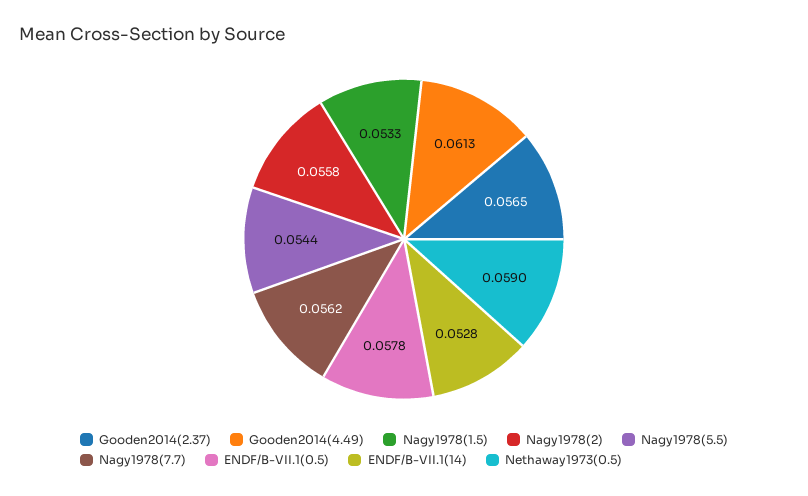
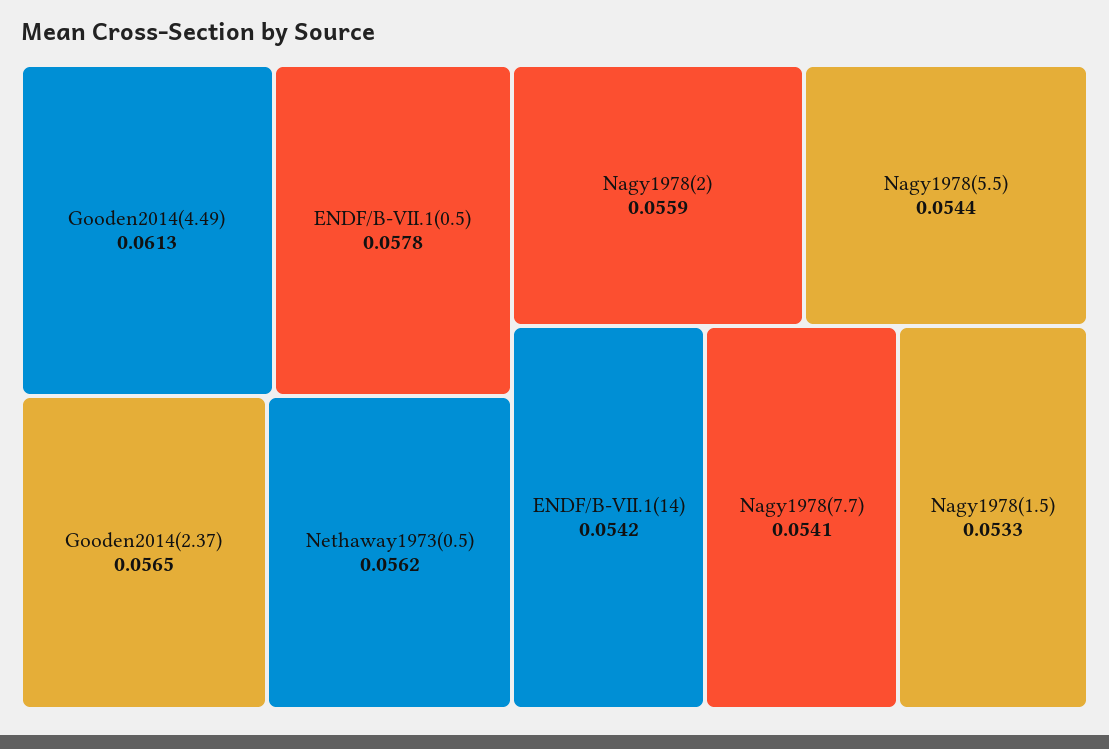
  {
    "Gooden2014(2.37)": 0.0565,
    "Gooden2014(4.49)": 0.0613,
    "Nagy1978(1.5)": 0.0533,
-   "Nagy1978(2)": 0.0558,
+   "Nagy1978(2)": 0.0559,
    "Nagy1978(5.5)": 0.0544,
-   "Nagy1978(7.7)": 0.0562,
+   "Nagy1978(7.7)": 0.0541,
    "ENDF/B-VII.1(0.5)": 0.0578,
-   "ENDF/B-VII.1(14)": 0.0528,
+   "ENDF/B-VII.1(14)": 0.0542,
-   "Nethaway1973(0.5)": 0.059
+   "Nethaway1973(0.5)": 0.0562
  }

